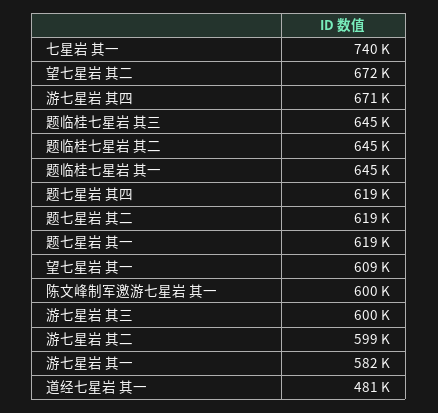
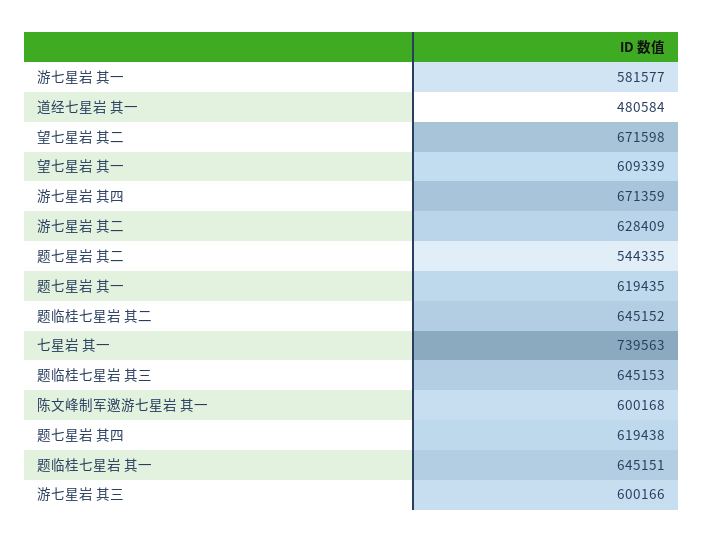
  {
    "七星岩 其一": 739563,
    "望七星岩 其二": 671598,
    "游七星岩 其四": 671359,
    "题临桂七星岩 其三": 645153,
    "题临桂七星岩 其二": 645152,
    "题临桂七星岩 其一": 645151,
    "题七星岩 其四": 619438,
-   "题七星岩 其二": 619000,
+   "题七星岩 其二": 544335,
    "题七星岩 其一": 619435,
    "望七星岩 其一": 609339,
    "陈文峰制军邀游七星岩 其一": 600168,
    "游七星岩 其三": 600166,
-   "游七星岩 其二": 599000,
+   "游七星岩 其二": 628409,
    "游七星岩 其一": 581577,
    "道经七星岩 其一": 480584
  }

